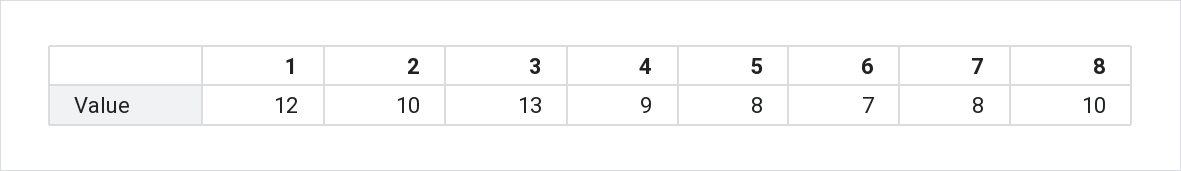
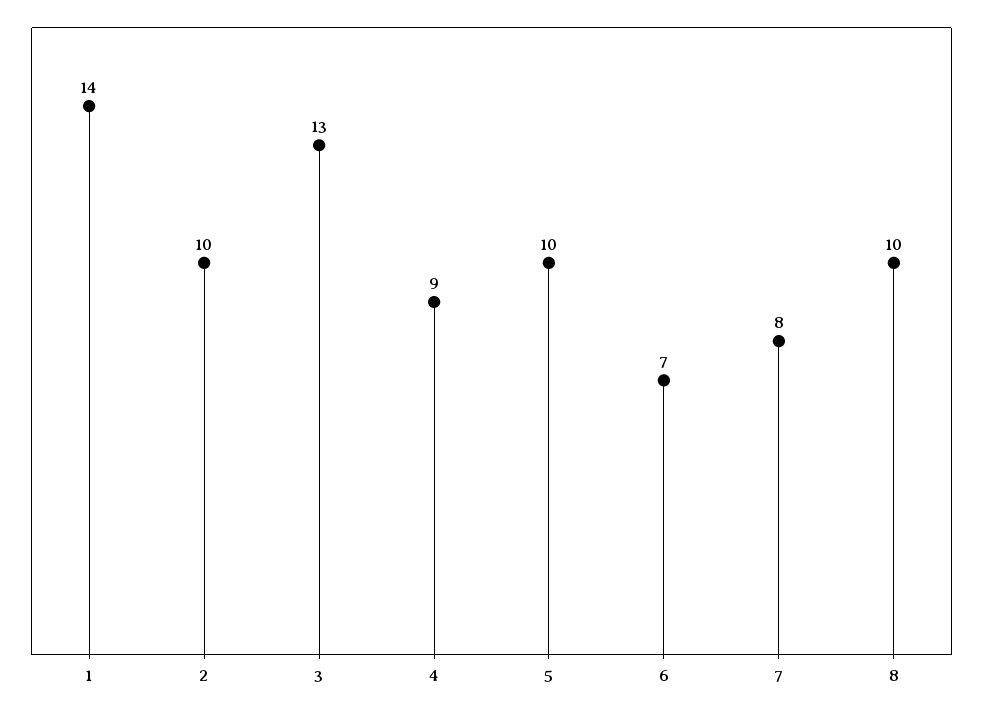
  {
-   "1": 12,
+   "1": 14,
    "2": 10,
    "3": 13,
    "4": 9,
-   "5": 8,
+   "5": 10,
    "6": 7,
    "7": 8,
    "8": 10
  }

